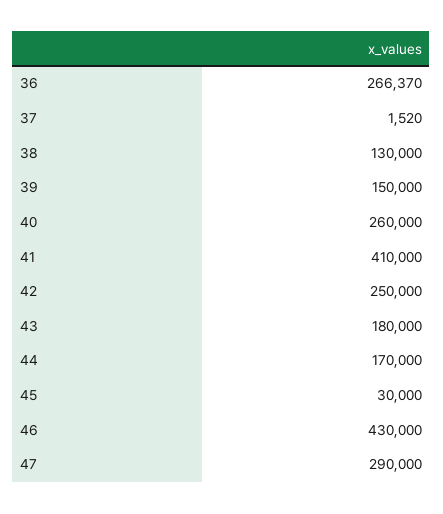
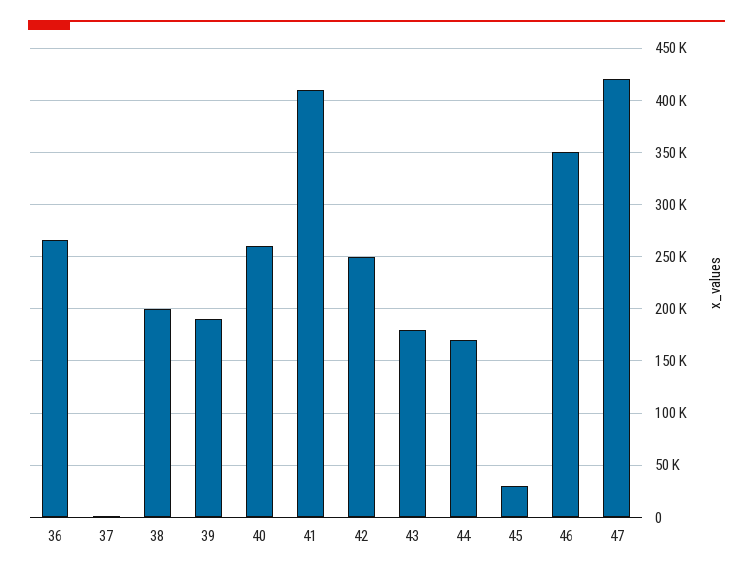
  {
    "36": 266370,
    "37": 1520,
-   "38": 130000,
+   "38": 200000,
-   "39": 150000,
+   "39": 190000,
    "40": 260000,
    "41": 410000,
    "42": 250000,
    "43": 180000,
    "44": 170000,
    "45": 30000,
-   "46": 430000,
+   "46": 350000,
-   "47": 290000
+   "47": 420000
  }

